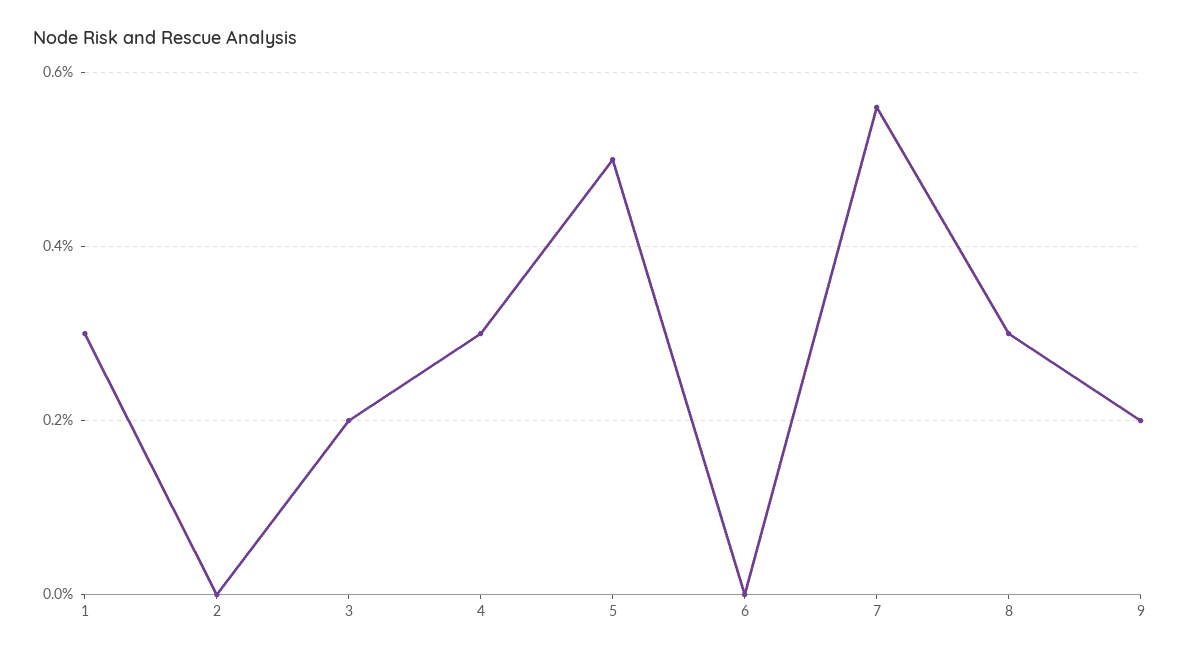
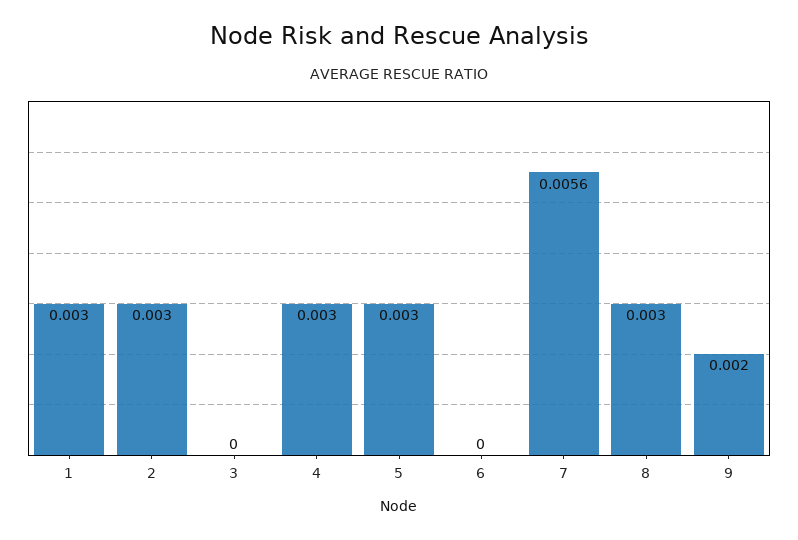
  {
    "1": 0.003,
-   "2": 0,
+   "2": 0.003,
-   "3": 0.002,
+   "3": 0,
    "4": 0.003,
-   "5": 0.005,
+   "5": 0.003,
    "6": 0,
    "7": 0.0056,
    "8": 0.003,
    "9": 0.002
  }

